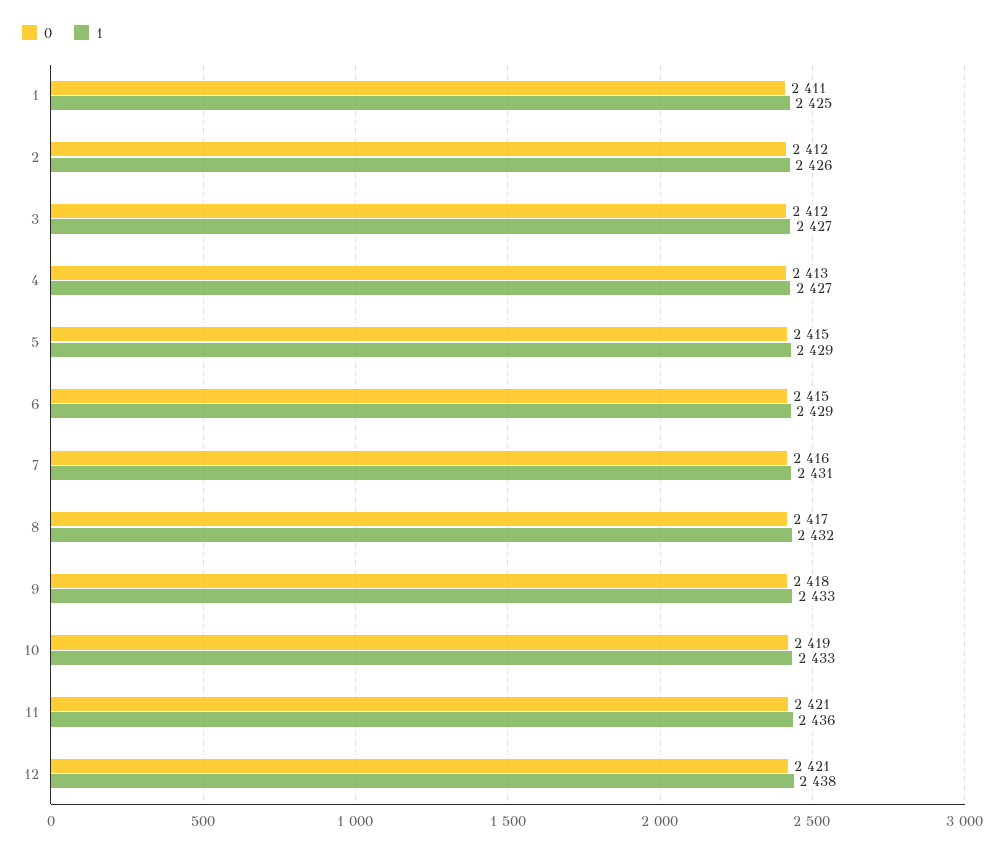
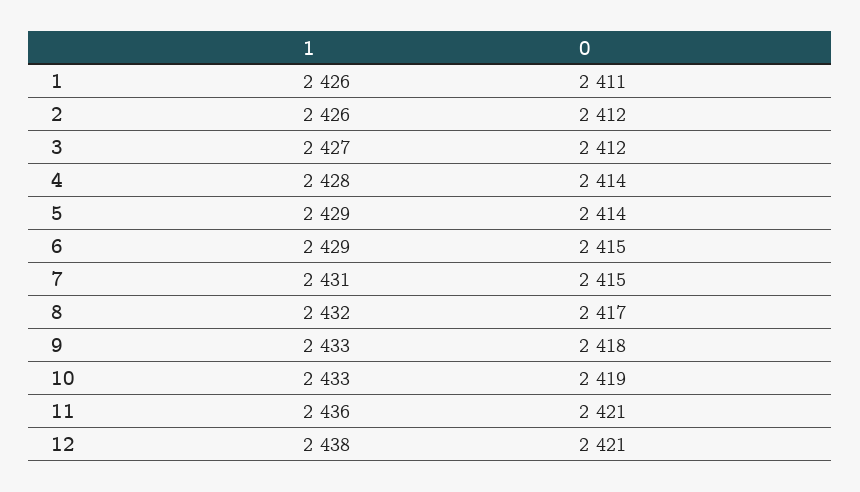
  {
    "0": {
      "1": 2411,
      "2": 2412,
      "3": 2412,
-     "4": 2413,
+     "4": 2414,
-     "5": 2415,
+     "5": 2414,
      "6": 2415,
-     "7": 2416,
+     "7": 2415,
      "8": 2417,
      "9": 2418,
      "10": 2419,
      "11": 2421,
      "12": 2421
    },
    "1": {
-     "1": 2425,
+     "1": 2426,
      "2": 2426,
      "3": 2427,
-     "4": 2427,
+     "4": 2428,
      "5": 2429,
      "6": 2429,
      "7": 2431,
      "8": 2432,
      "9": 2433,
      "10": 2433,
      "11": 2436,
      "12": 2438
    }
  }

